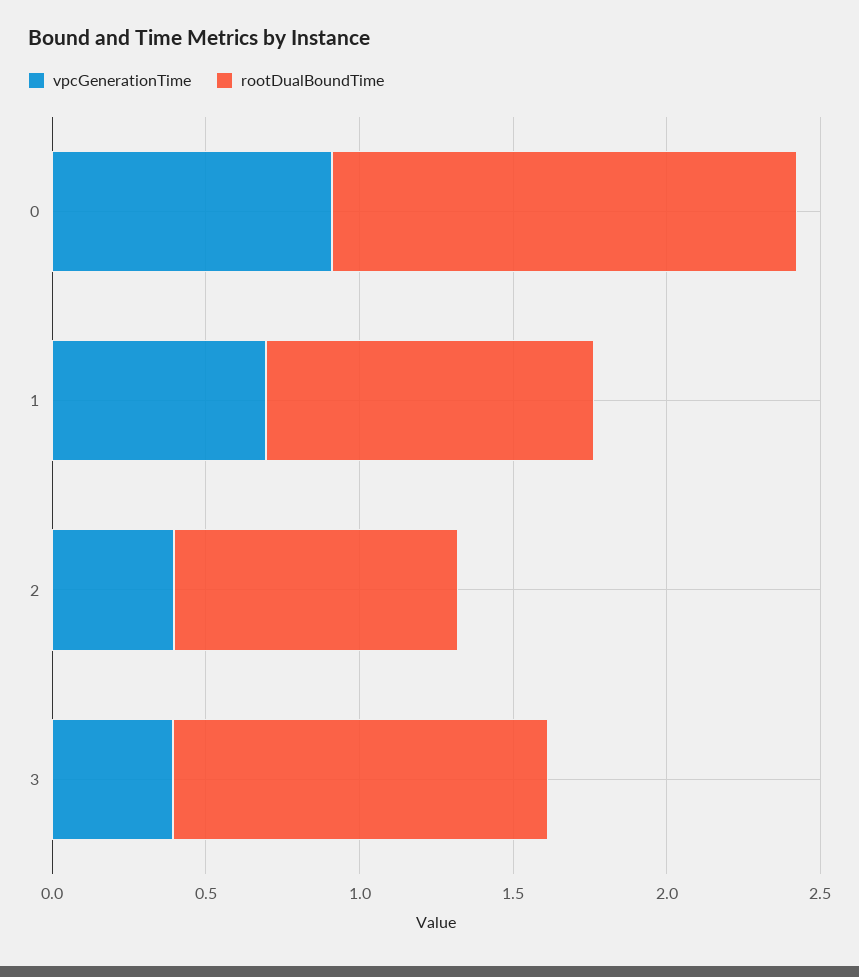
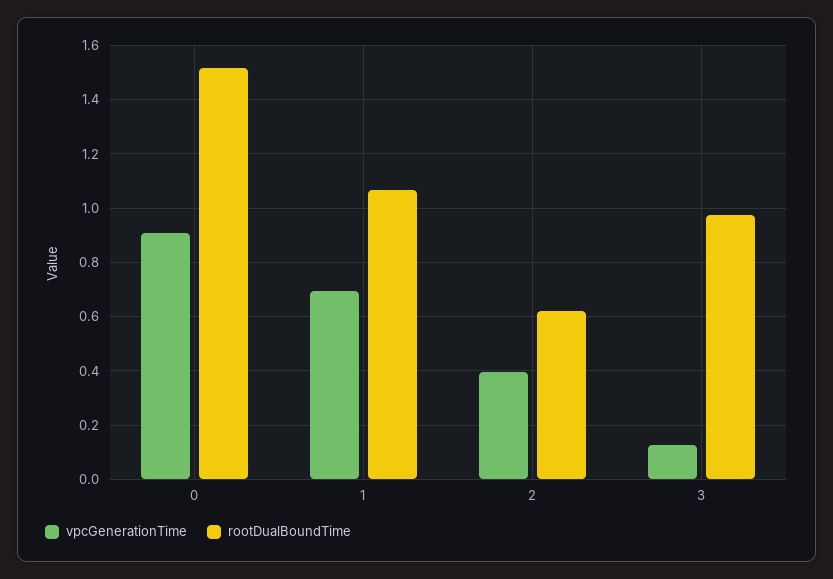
  {
    "vpcGenerationTime": {
      "0": 0.9,
      "1": 0.7,
      "2": 0.4,
-     "3": 0.4
+     "3": 0.125
    },
    "rootDualBoundTime": {
      "0": 1.525,
      "1": 1.075,
-     "2": 0.9,
+     "2": 0.625,
-     "3": 1.2
+     "3": 0.975
    }
  }

